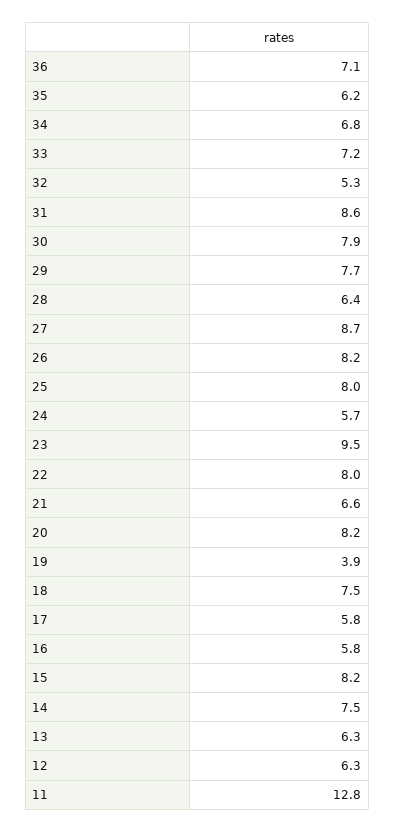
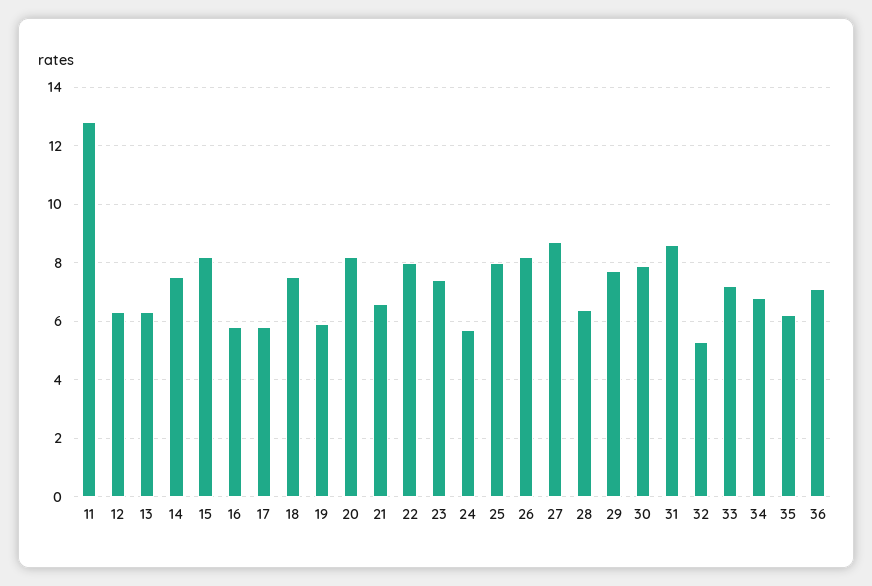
  {
    "36": 7.1,
    "35": 6.2,
    "34": 6.8,
    "33": 7.2,
    "32": 5.3,
    "31": 8.6,
    "30": 7.9,
    "29": 7.7,
    "28": 6.4,
    "27": 8.7,
    "26": 8.2,
    "25": 8,
    "24": 5.7,
-   "23": 9.5,
+   "23": 7.5,
    "22": 8,
    "21": 6.6,
    "20": 8.2,
-   "19": 3.9,
+   "19": 6,
    "18": 7.5,
    "17": 5.8,
    "16": 5.8,
    "15": 8.2,
    "14": 7.5,
    "13": 6.3,
    "12": 6.3,
    "11": 12.8
  }

